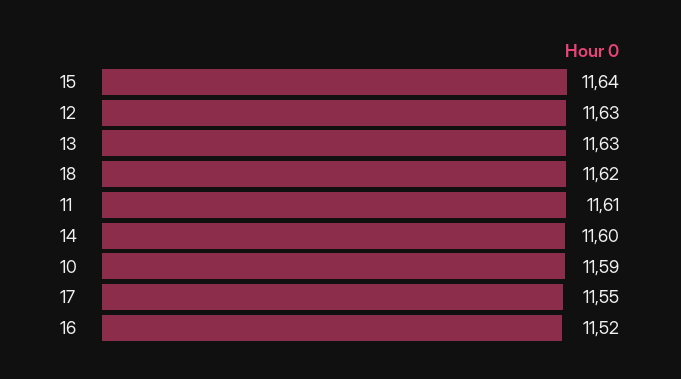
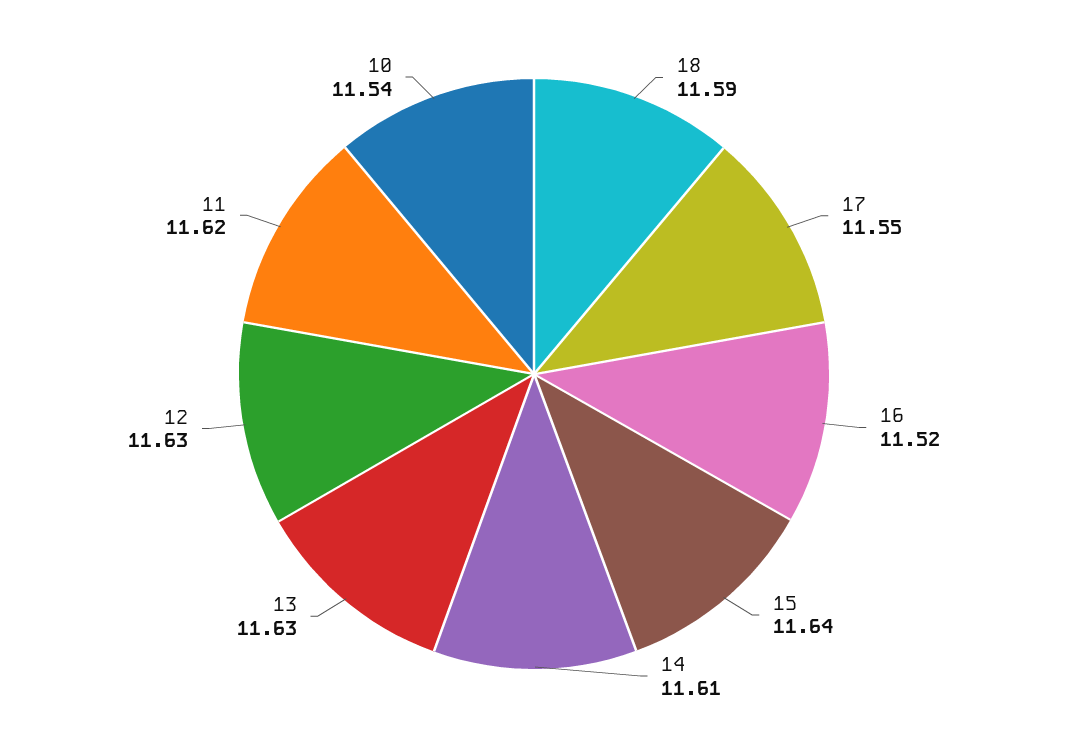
  {
    "15": 11.64,
    "12": 11.63,
    "13": 11.63,
-   "18": 11.62,
+   "18": 11.59,
-   "11": 11.61,
+   "11": 11.62,
-   "14": 11.6,
+   "14": 11.61,
-   "10": 11.59,
+   "10": 11.54,
    "17": 11.55,
    "16": 11.52
  }

